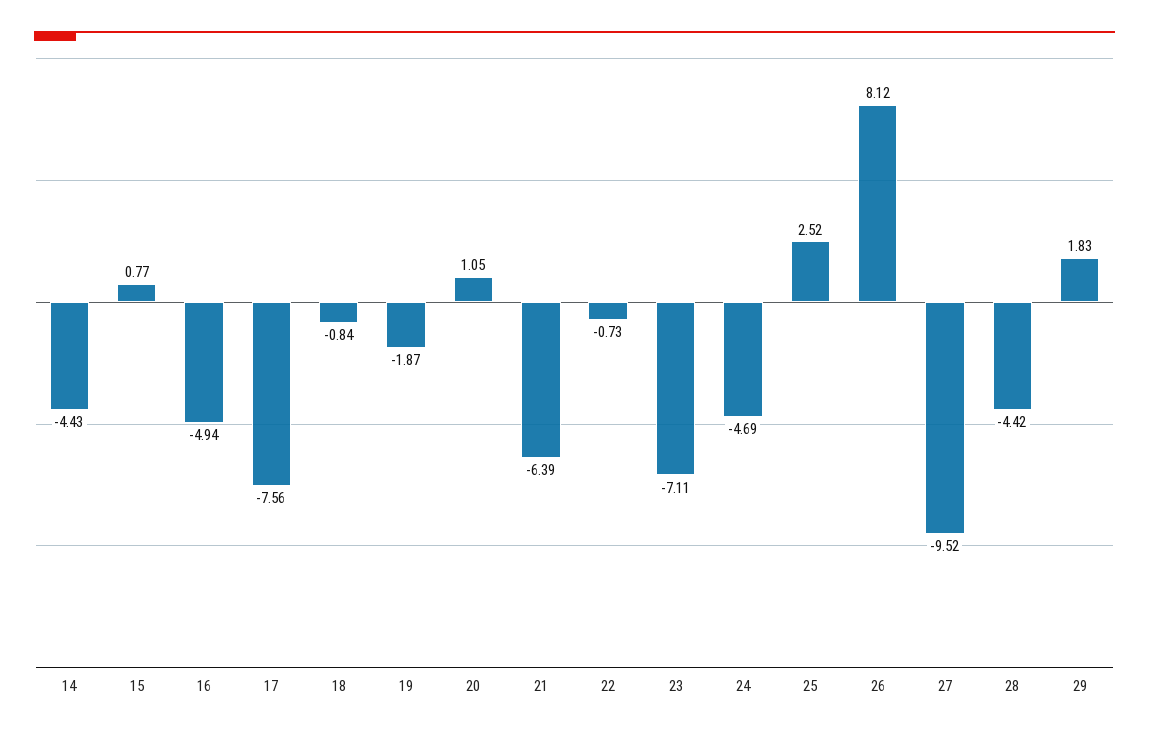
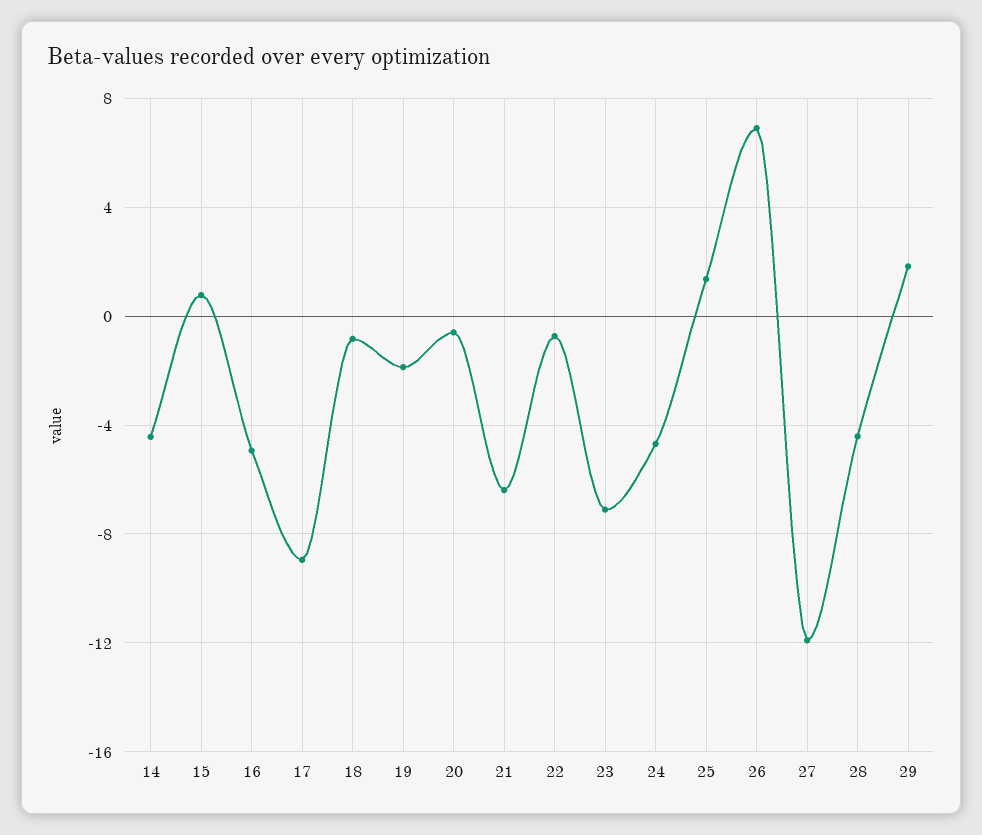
  {
    "14": -4.43,
    "15": 0.77,
    "16": -4.94,
-   "17": -7.56,
+   "17": -9,
    "18": -0.84,
    "19": -1.87,
-   "20": 1.05,
+   "20": -0.5,
    "21": -6.39,
    "22": -0.73,
    "23": -7.11,
    "24": -4.69,
-   "25": 2.52,
+   "25": 1.5,
-   "26": 8.12,
+   "26": 7,
-   "27": -9.52,
+   "27": -12,
    "28": -4.42,
    "29": 1.83
  }

